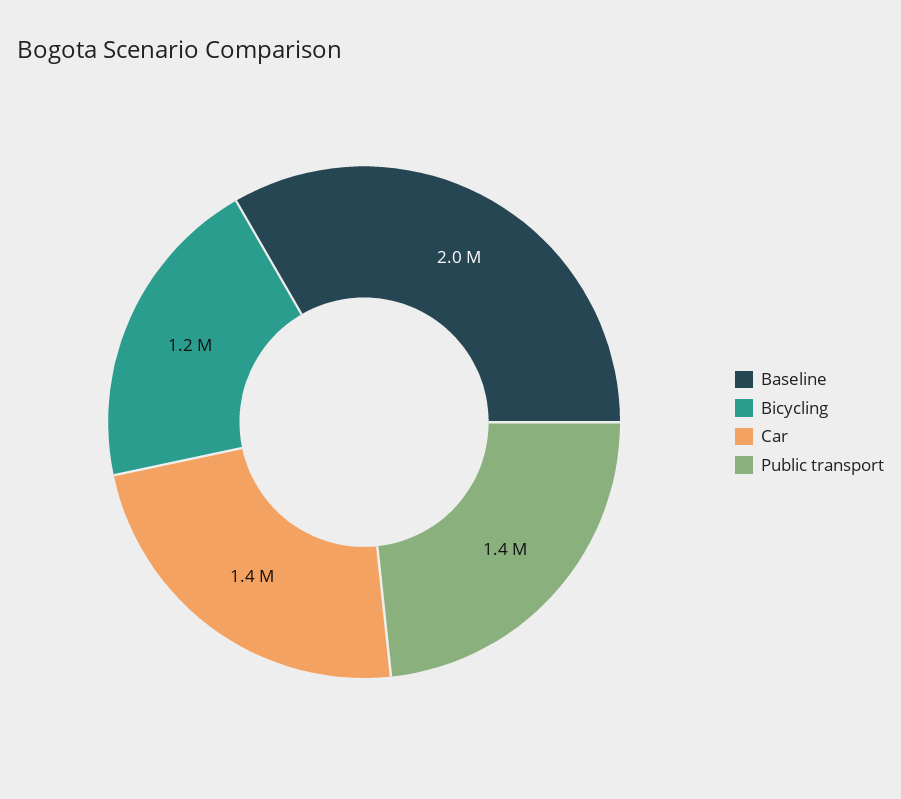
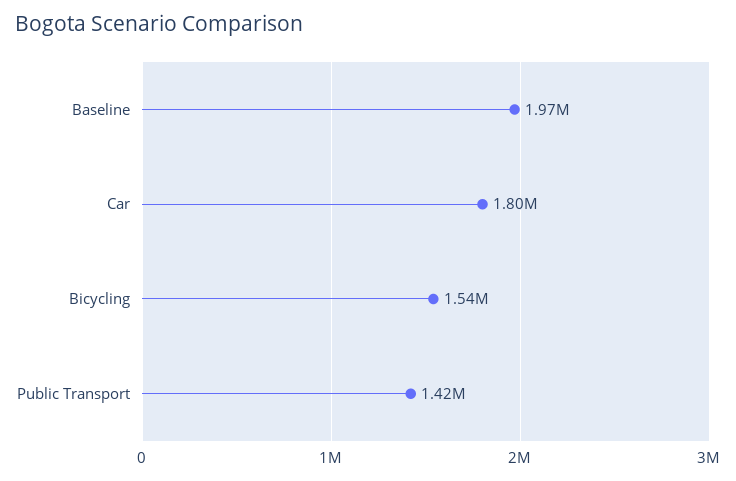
  {
    "Baseline": 1970000,
-   "Bicycling": 1200000,
+   "Bicycling": 1540000,
-   "Car": 1400000,
+   "Car": 1800000,
    "Public transport": 1420000
  }

